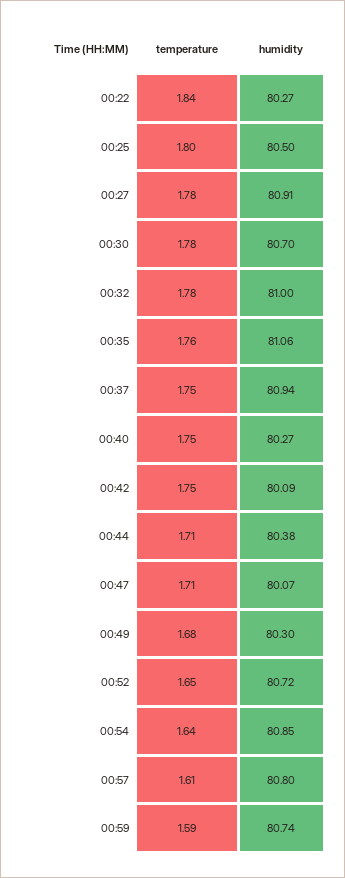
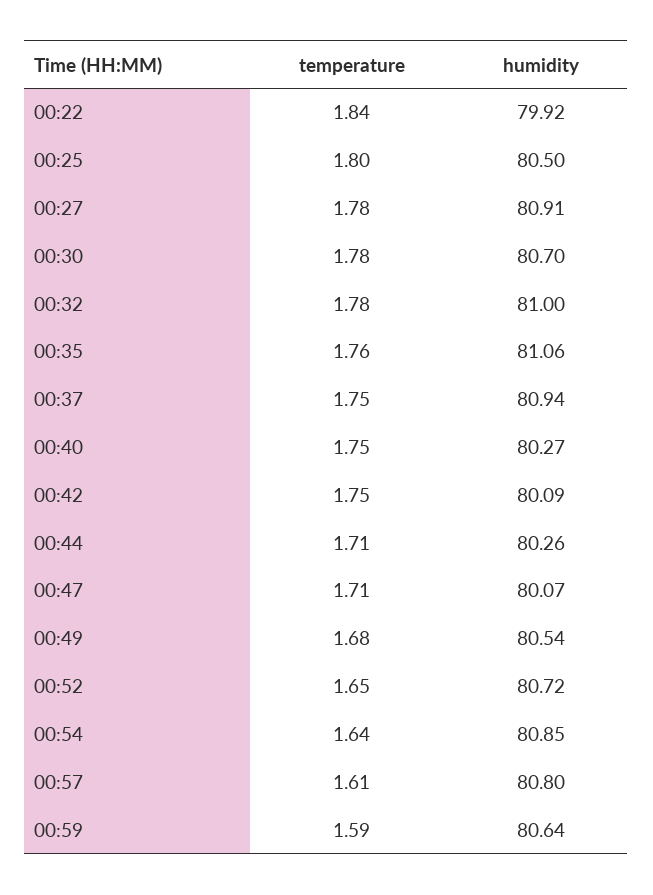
  {
    "temperature": {
      "00:22": 1.84,
      "00:25": 1.8,
      "00:27": 1.78,
      "00:30": 1.78,
      "00:32": 1.78,
      "00:35": 1.76,
      "00:37": 1.75,
      "00:40": 1.75,
      "00:42": 1.75,
      "00:44": 1.71,
      "00:47": 1.71,
      "00:49": 1.68,
      "00:52": 1.65,
      "00:54": 1.64,
      "00:57": 1.61,
      "00:59": 1.59
    },
    "humidity": {
-     "00:22": 80.27,
+     "00:22": 79.92,
      "00:25": 80.5,
      "00:27": 80.91,
      "00:30": 80.7,
      "00:32": 81,
      "00:35": 81.06,
      "00:37": 80.94,
      "00:40": 80.27,
      "00:42": 80.09,
-     "00:44": 80.38,
+     "00:44": 80.26,
      "00:47": 80.07,
-     "00:49": 80.3,
+     "00:49": 80.54,
      "00:52": 80.72,
      "00:54": 80.85,
      "00:57": 80.8,
-     "00:59": 80.74
+     "00:59": 80.64
    }
  }

